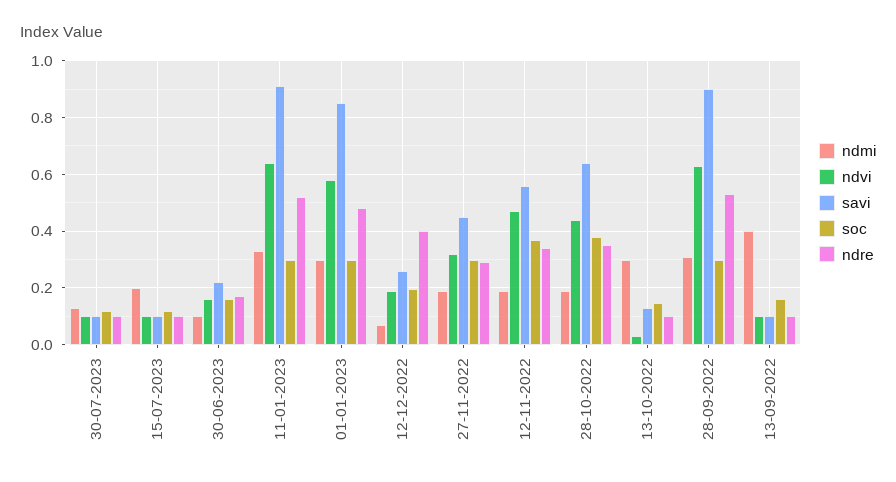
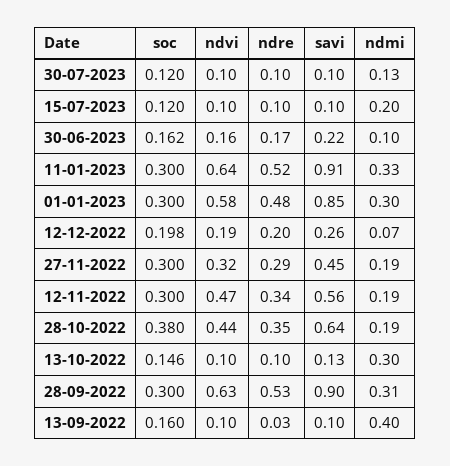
  {
    "ndmi": {
      "30-07-2023": 0.13,
      "15-07-2023": 0.2,
      "30-06-2023": 0.1,
      "11-01-2023": 0.33,
      "01-01-2023": 0.3,
      "12-12-2022": 0.07,
      "27-11-2022": 0.19,
      "12-11-2022": 0.19,
      "28-10-2022": 0.19,
      "13-10-2022": 0.3,
      "28-09-2022": 0.31,
      "13-09-2022": 0.4
    },
    "ndvi": {
      "30-07-2023": 0.1,
      "15-07-2023": 0.1,
      "30-06-2023": 0.16,
      "11-01-2023": 0.64,
      "01-01-2023": 0.58,
      "12-12-2022": 0.19,
      "27-11-2022": 0.32,
      "12-11-2022": 0.47,
      "28-10-2022": 0.44,
-     "13-10-2022": 0.025,
+     "13-10-2022": 0.1,
      "28-09-2022": 0.63,
      "13-09-2022": 0.1
    },
    "savi": {
      "30-07-2023": 0.1,
      "15-07-2023": 0.1,
      "30-06-2023": 0.22,
      "11-01-2023": 0.91,
      "01-01-2023": 0.85,
      "12-12-2022": 0.26,
      "27-11-2022": 0.45,
      "12-11-2022": 0.56,
      "28-10-2022": 0.64,
      "13-10-2022": 0.13,
      "28-09-2022": 0.9,
      "13-09-2022": 0.1
    },
    "soc": {
      "30-07-2023": 0.12,
      "15-07-2023": 0.12,
      "30-06-2023": 0.162,
      "11-01-2023": 0.3,
      "01-01-2023": 0.3,
      "12-12-2022": 0.198,
      "27-11-2022": 0.3,
-     "12-11-2022": 0.375,
+     "12-11-2022": 0.3,
      "28-10-2022": 0.38,
      "13-10-2022": 0.146,
      "28-09-2022": 0.3,
      "13-09-2022": 0.16
    },
    "ndre": {
      "30-07-2023": 0.1,
      "15-07-2023": 0.1,
      "30-06-2023": 0.17,
      "11-01-2023": 0.52,
      "01-01-2023": 0.48,
-     "12-12-2022": 0.4,
+     "12-12-2022": 0.2,
      "27-11-2022": 0.29,
      "12-11-2022": 0.34,
      "28-10-2022": 0.35,
      "13-10-2022": 0.1,
      "28-09-2022": 0.53,
-     "13-09-2022": 0.1
+     "13-09-2022": 0.03
    }
  }

